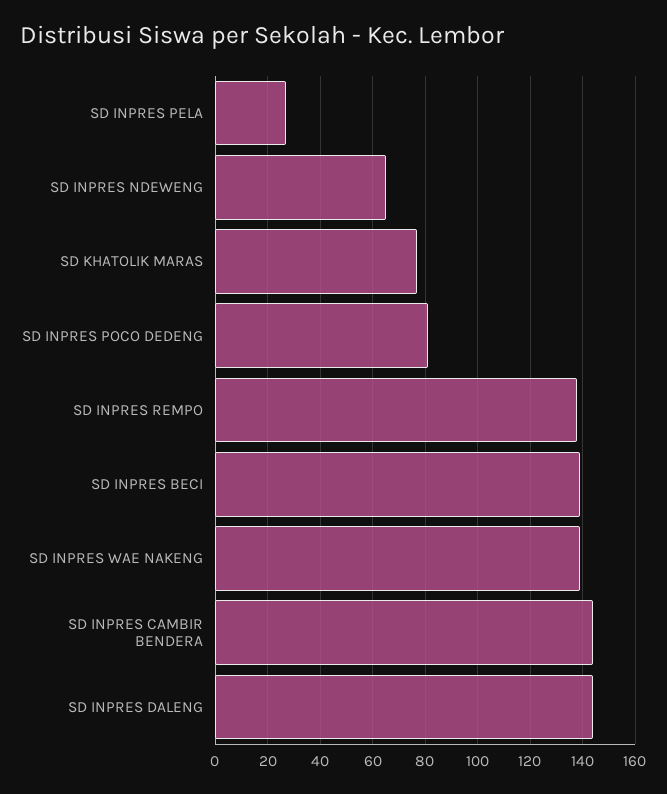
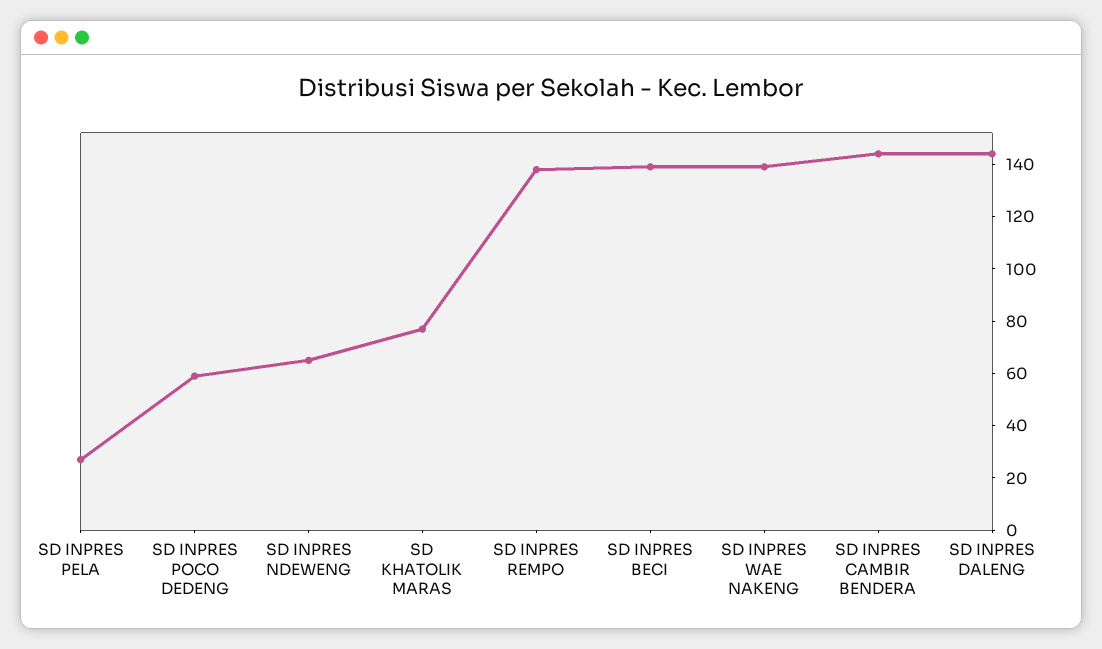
  {
    "SD INPRES PELA": 25,
    "SD INPRES NDEWENG": 65,
    "SD KHATOLIK MARAS": 75,
-   "SD INPRES POCO DEDENG": 80,
+   "SD INPRES POCO DEDENG": 60,
    "SD INPRES REMPO": 140,
    "SD INPRES BECI": 140,
    "SD INPRES WAE NAKENG": 140,
    "SD INPRES CAMBIR BENDERA": 145,
    "SD INPRES DALENG": 145
  }

